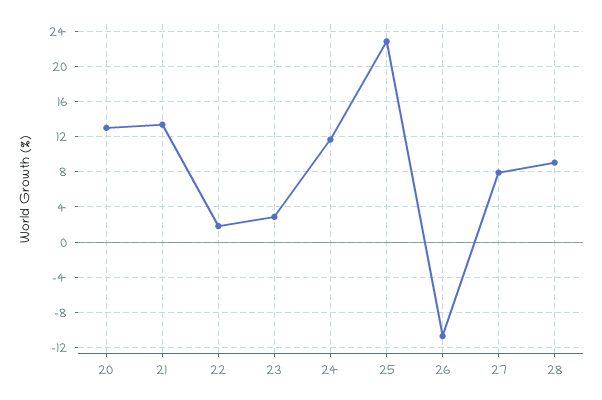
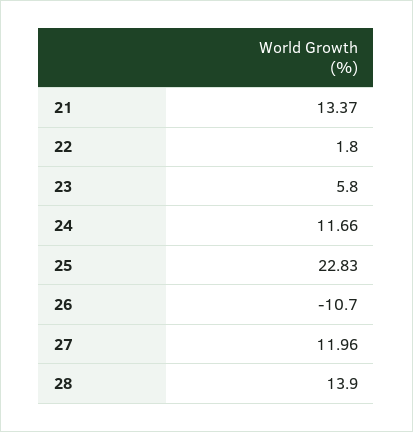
  {
-   "20": 13,
    "21": 13.37,
    "22": 1.8,
-   "23": 3,
+   "23": 5.8,
    "24": 11.66,
    "25": 22.83,
    "26": -10.7,
-   "27": 8,
+   "27": 11.96,
-   "28": 9
+   "28": 13.9
  }

